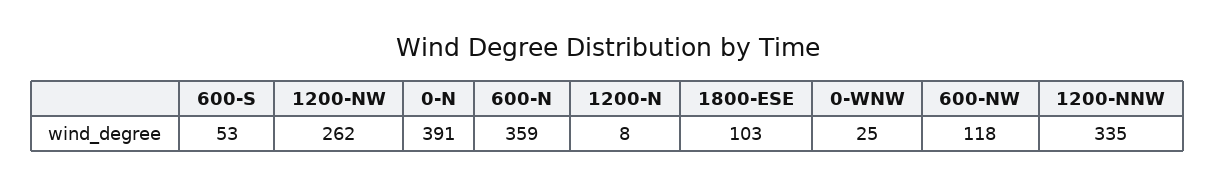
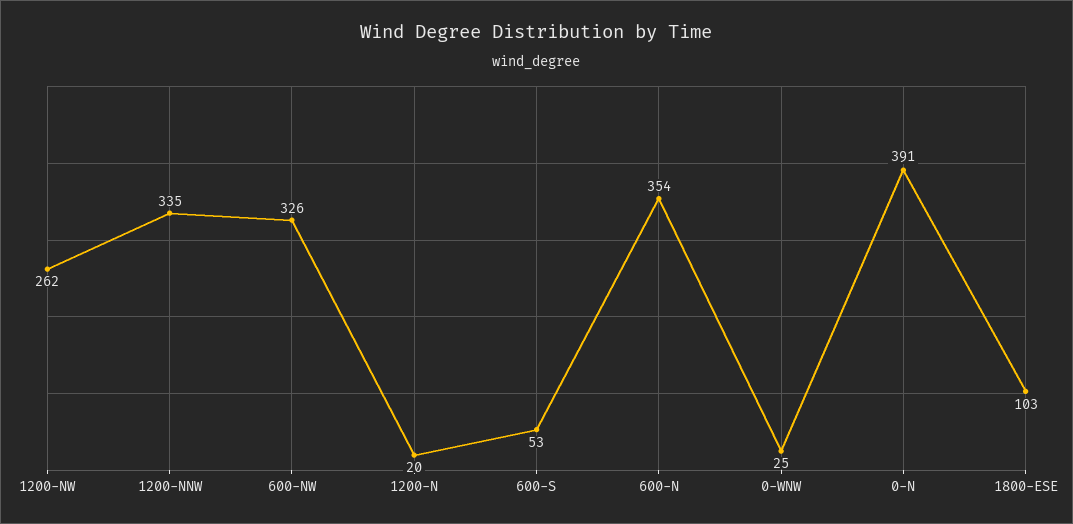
  {
    "600-S": 53,
    "1200-NW": 262,
    "0-N": 391,
-   "600-N": 359,
+   "600-N": 354,
-   "1200-N": 8,
+   "1200-N": 20,
    "1800-ESE": 103,
    "0-WNW": 25,
-   "600-NW": 118,
+   "600-NW": 326,
    "1200-NNW": 335
  }

